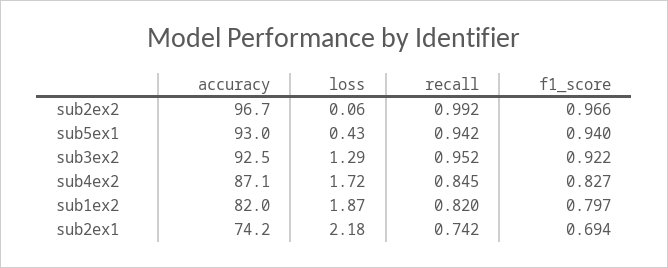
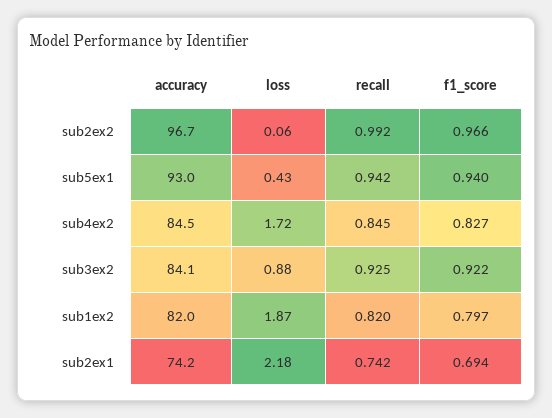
  {
    "accuracy": {
      "sub2ex2": 96.7,
      "sub5ex1": 93,
-     "sub3ex2": 92.5,
+     "sub3ex2": 84.1,
-     "sub4ex2": 87.1,
+     "sub4ex2": 84.5,
      "sub1ex2": 82,
      "sub2ex1": 74.2
    },
    "loss": {
      "sub2ex2": 0.06,
      "sub5ex1": 0.43,
-     "sub3ex2": 1.29,
+     "sub3ex2": 0.88,
      "sub4ex2": 1.72,
      "sub1ex2": 1.87,
      "sub2ex1": 2.18
    },
    "recall": {
      "sub2ex2": 0.992,
      "sub5ex1": 0.942,
-     "sub3ex2": 0.952,
+     "sub3ex2": 0.925,
      "sub4ex2": 0.845,
      "sub1ex2": 0.82,
      "sub2ex1": 0.742
    },
    "f1_score": {
      "sub2ex2": 0.966,
      "sub5ex1": 0.94,
      "sub3ex2": 0.922,
      "sub4ex2": 0.827,
      "sub1ex2": 0.797,
      "sub2ex1": 0.694
    }
  }

